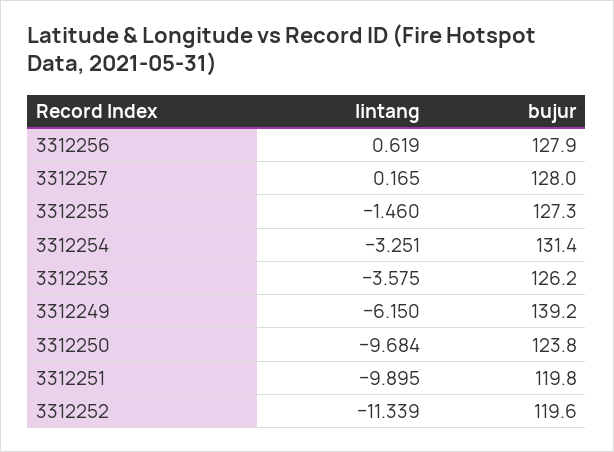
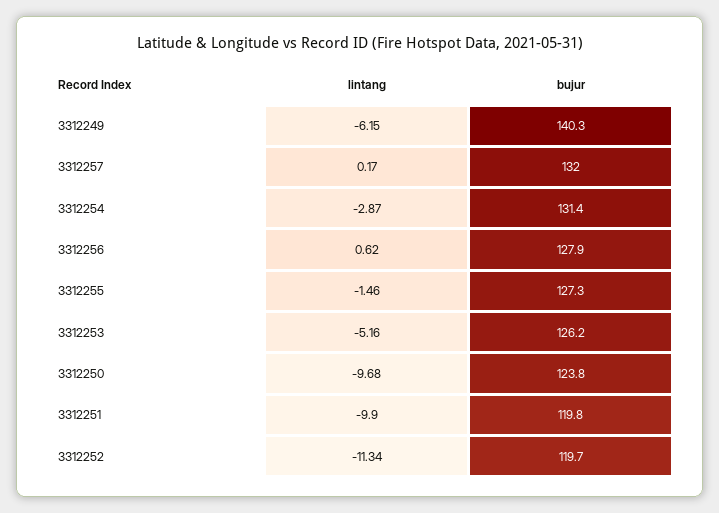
  {
    "lintang": {
      "3312256": 0.619,
      "3312257": 0.165,
      "3312255": -1.46,
-     "3312254": -3.251,
+     "3312254": -2.87,
-     "3312253": -3.575,
+     "3312253": -5.16,
      "3312249": -6.15,
      "3312250": -9.684,
      "3312251": -9.895,
      "3312252": -11.339
    },
    "bujur": {
      "3312256": 127.9,
-     "3312257": 128,
+     "3312257": 132,
      "3312255": 127.3,
      "3312254": 131.4,
      "3312253": 126.2,
-     "3312249": 139.2,
+     "3312249": 140.3,
      "3312250": 123.8,
      "3312251": 119.8,
-     "3312252": 119.6
+     "3312252": 119.7
    }
  }

